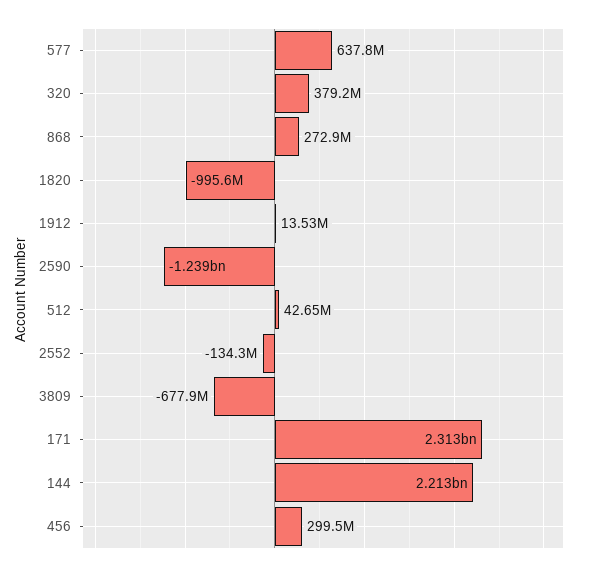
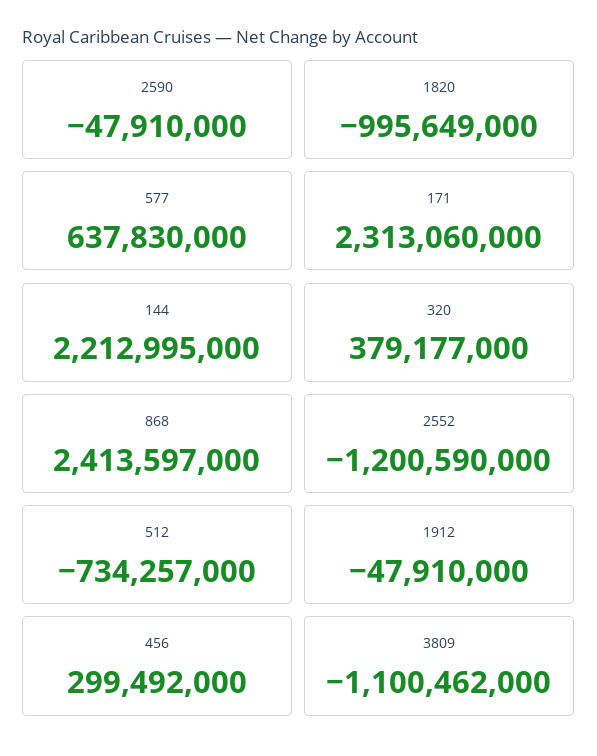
  {
    "577": 637830000,
    "320": 379177000,
-   "868": 272900000,
+   "868": 2413597000,
    "1820": -995649000,
-   "1912": 13530000,
+   "1912": -47910000,
-   "2590": -1239000000,
+   "2590": -47910000,
-   "512": 42650000,
+   "512": -734257000,
-   "2552": -134300000,
+   "2552": -1200590000,
-   "3809": -677900000,
+   "3809": -1100462000,
    "171": 2313060000,
    "144": 2212995000,
    "456": 299492000
  }

